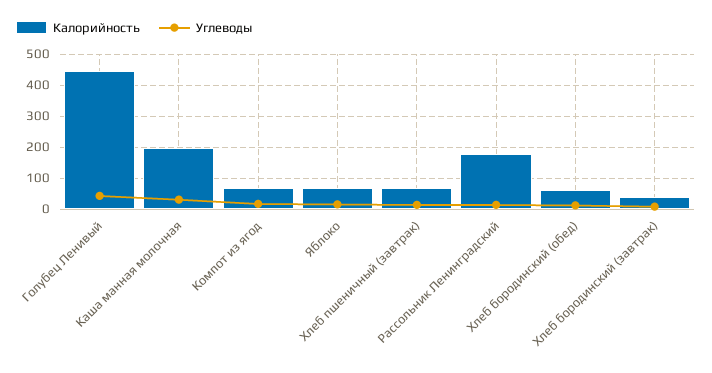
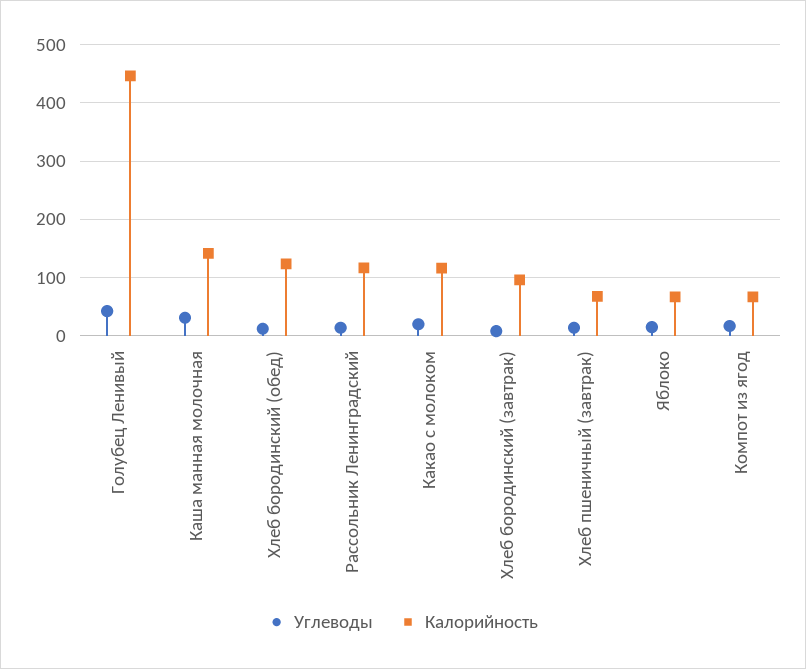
  {
    "Калорийность": {
      "Голубец Ленивый": 440,
-     "Каша манная молочная": 200,
+     "Каша манная молочная": 140,
      "Компот из ягод": 60,
      "Яблоко": 60,
      "Хлеб пшеничный (завтрак)": 60,
-     "Рассольник Ленинградский": 180,
+     "Рассольник Ленинградский": 120,
-     "Хлеб бородинский (обед)": 60,
+     "Хлеб бородинский (обед)": 120,
-     "Хлеб бородинский (завтрак)": 40
+     "Хлеб бородинский (завтрак)": 100,
+     "Какао с молоком": 120
    },
    "Углеводы": {
      "Голубец Ленивый": 40,
      "Каша манная молочная": 40,
      "Компот из ягод": 20,
      "Яблоко": 20,
      "Хлеб пшеничный (завтрак)": 20,
      "Рассольник Ленинградский": 20,
      "Хлеб бородинский (обед)": 20,
-     "Хлеб бородинский (завтрак)": 0
+     "Хлеб бородинский (завтрак)": 0,
+     "Какао с молоком": 20
    }
  }

